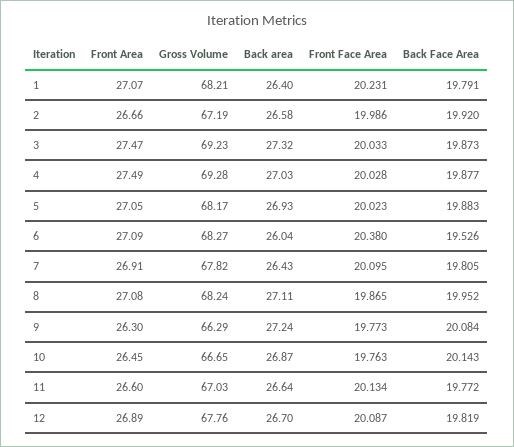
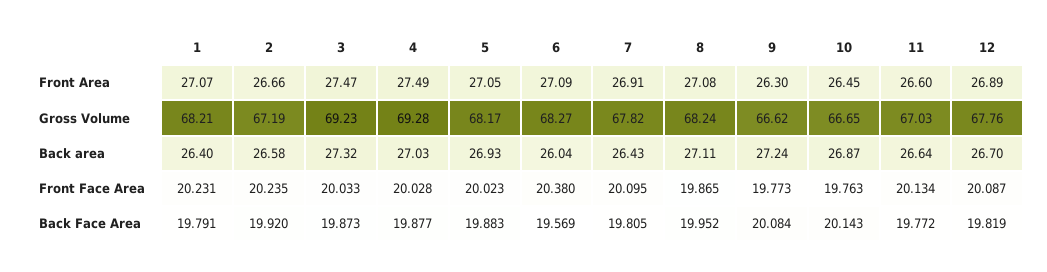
  {
    "Front Area": {
      "1": 27.07,
      "2": 26.66,
      "3": 27.47,
      "4": 27.49,
      "5": 27.05,
      "6": 27.09,
      "7": 26.91,
      "8": 27.08,
      "9": 26.3,
      "10": 26.45,
      "11": 26.6,
      "12": 26.89
    },
    "Gross Volume": {
      "1": 68.21,
      "2": 67.19,
      "3": 69.23,
      "4": 69.28,
      "5": 68.17,
      "6": 68.27,
      "7": 67.82,
      "8": 68.24,
-     "9": 66.29,
+     "9": 66.62,
      "10": 66.65,
      "11": 67.03,
      "12": 67.76
    },
    "Back area": {
      "1": 26.4,
      "2": 26.58,
      "3": 27.32,
      "4": 27.03,
      "5": 26.93,
      "6": 26.04,
      "7": 26.43,
      "8": 27.11,
      "9": 27.24,
      "10": 26.87,
      "11": 26.64,
      "12": 26.7
    },
    "Front Face Area": {
      "1": 20.231,
-     "2": 19.986,
+     "2": 20.235,
      "3": 20.033,
      "4": 20.028,
      "5": 20.023,
      "6": 20.38,
      "7": 20.095,
      "8": 19.865,
      "9": 19.773,
      "10": 19.763,
      "11": 20.134,
      "12": 20.087
    },
    "Back Face Area": {
      "1": 19.791,
      "2": 19.92,
      "3": 19.873,
      "4": 19.877,
      "5": 19.883,
-     "6": 19.526,
+     "6": 19.569,
      "7": 19.805,
      "8": 19.952,
      "9": 20.084,
      "10": 20.143,
      "11": 19.772,
      "12": 19.819
    }
  }

